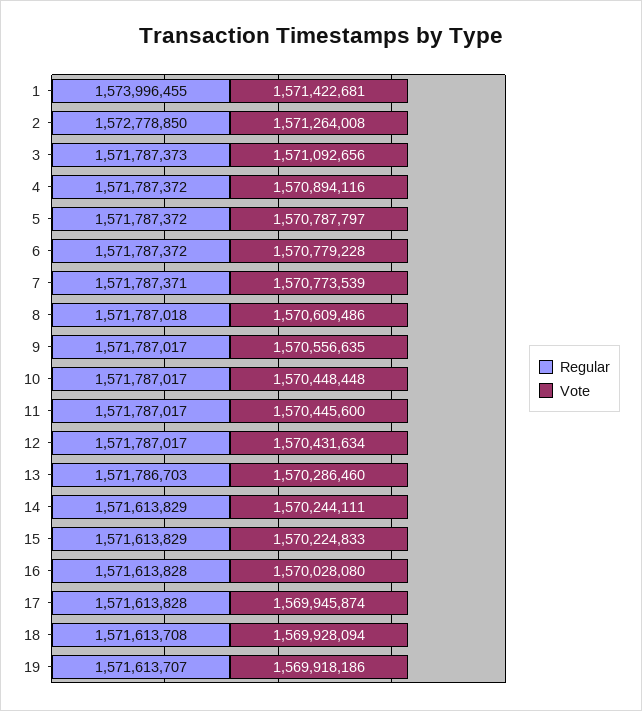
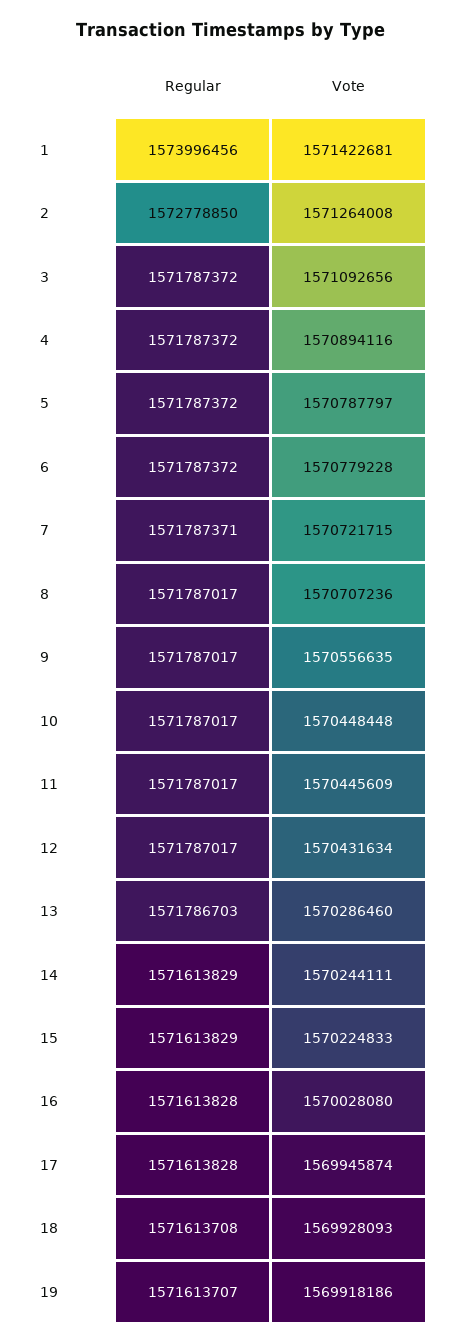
  {
    "Regular": {
-     "1": 1573996455,
+     "1": 1573996456,
      "2": 1572778850,
-     "3": 1571787373,
+     "3": 1571787372,
      "4": 1571787372,
      "5": 1571787372,
      "6": 1571787372,
      "7": 1571787371,
-     "8": 1571787018,
+     "8": 1571787017,
      "9": 1571787017,
      "10": 1571787017,
      "11": 1571787017,
      "12": 1571787017,
      "13": 1571786703,
      "14": 1571613829,
      "15": 1571613829,
      "16": 1571613828,
      "17": 1571613828,
      "18": 1571613708,
      "19": 1571613707
    },
    "Vote": {
      "1": 1571422681,
      "2": 1571264008,
      "3": 1571092656,
      "4": 1570894116,
      "5": 1570787797,
      "6": 1570779228,
-     "7": 1570773539,
+     "7": 1570721715,
-     "8": 1570609486,
+     "8": 1570707236,
      "9": 1570556635,
      "10": 1570448448,
-     "11": 1570445600,
+     "11": 1570445609,
      "12": 1570431634,
      "13": 1570286460,
      "14": 1570244111,
      "15": 1570224833,
      "16": 1570028080,
      "17": 1569945874,
-     "18": 1569928094,
+     "18": 1569928093,
      "19": 1569918186
    }
  }

